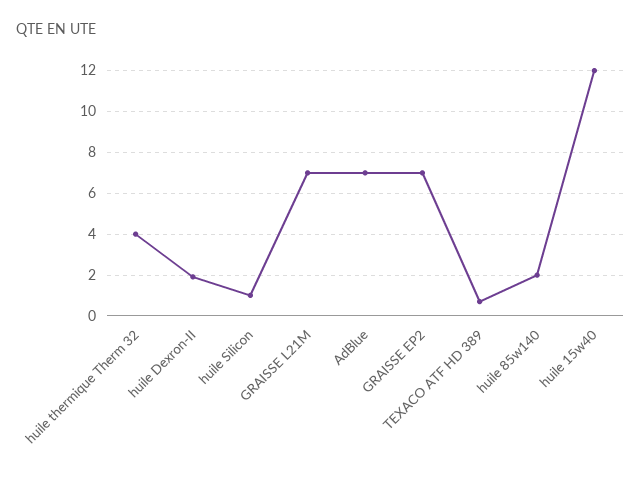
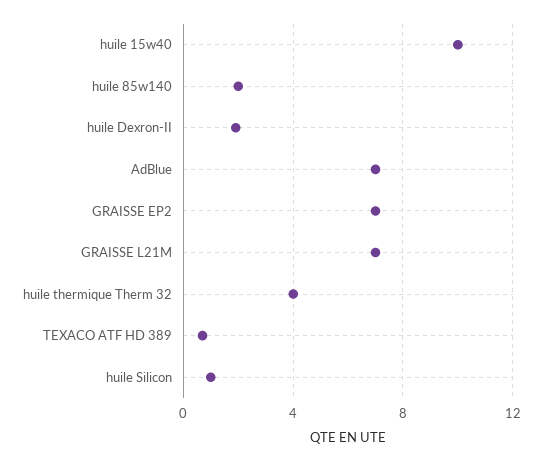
  {
    "huile thermique Therm 32": 4,
    "huile Dexron-II": 2,
    "huile Silicon": 1,
    "GRAISSE L21M": 7,
    "AdBlue": 7,
    "GRAISSE EP2": 7,
    "TEXACO ATF HD 389": 0.5,
    "huile 85w140": 2,
-   "huile 15w40": 12
+   "huile 15w40": 10
  }

